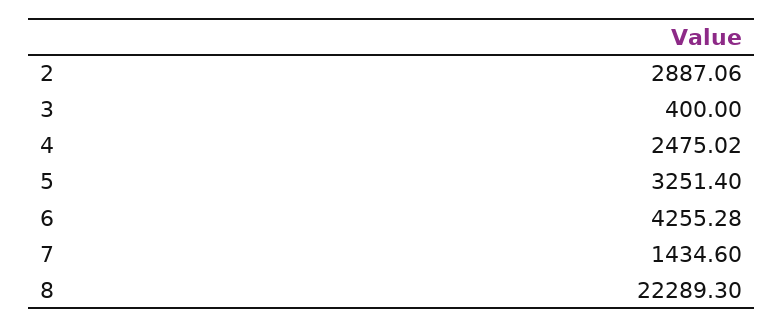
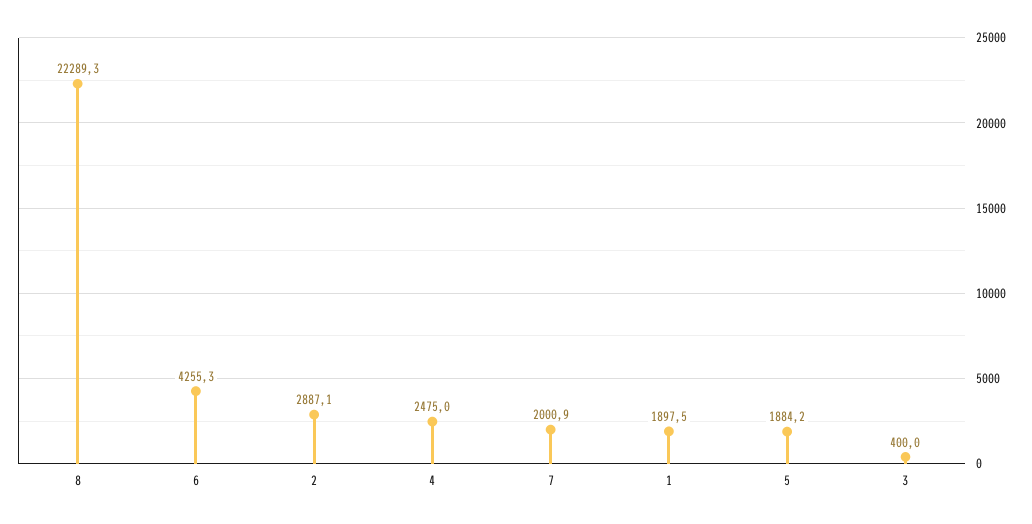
  {
    "2": 2887.06,
    "3": 400,
    "4": 2475.02,
-   "5": 3251.4,
+   "5": 1884.2,
    "6": 4255.28,
-   "7": 1434.6,
+   "7": 2000.9,
-   "8": 22289.3
+   "8": 22289.3,
+   "1": 1897.5
  }

